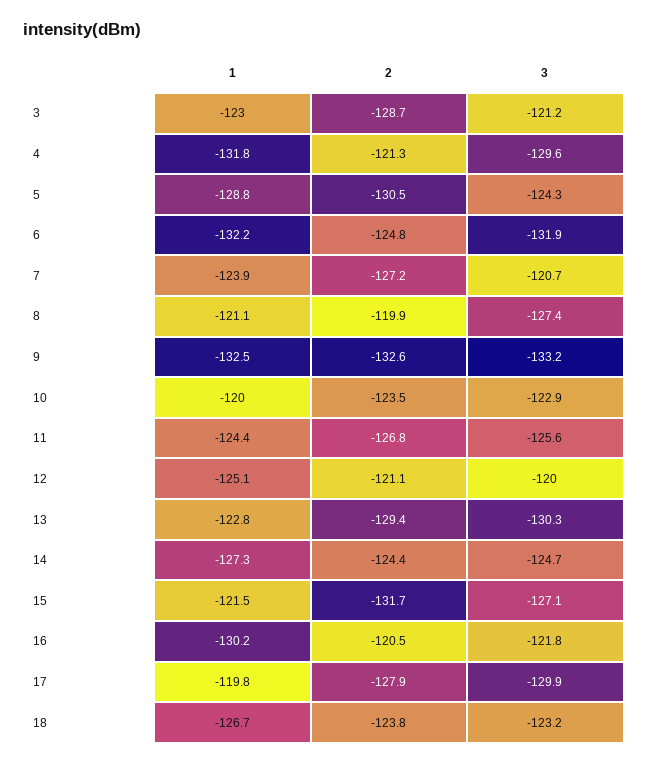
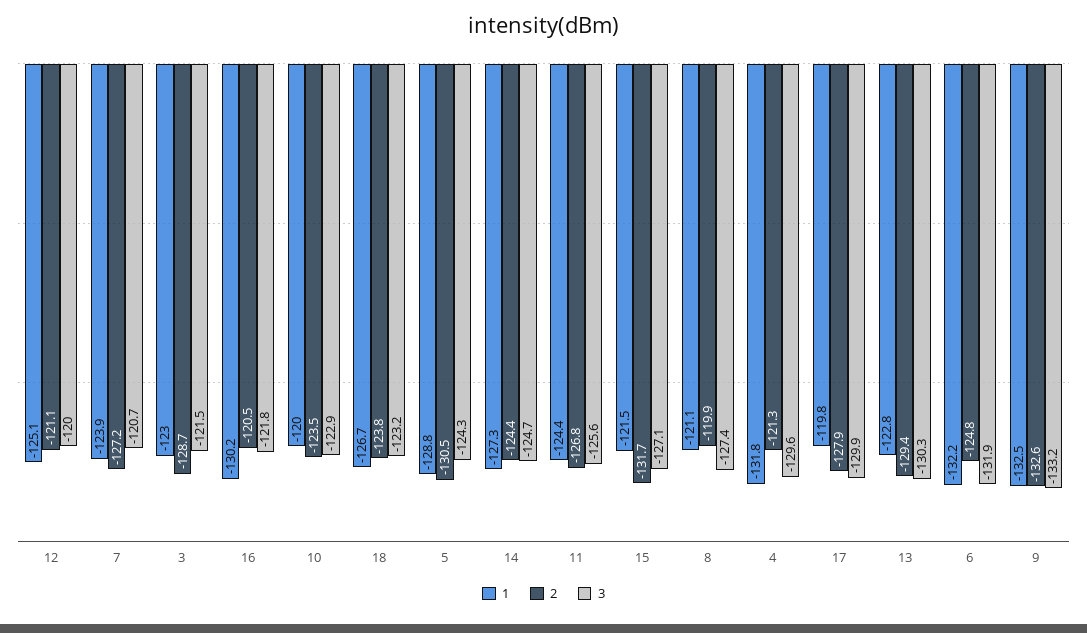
  {
    "1": {
      "3": -123,
      "4": -131.8,
      "5": -128.8,
      "6": -132.2,
      "7": -123.9,
      "8": -121.1,
      "9": -132.5,
      "10": -120,
      "11": -124.4,
      "12": -125.1,
      "13": -122.8,
      "14": -127.3,
      "15": -121.5,
      "16": -130.2,
      "17": -119.8,
      "18": -126.7
    },
    "2": {
      "3": -128.7,
      "4": -121.3,
      "5": -130.5,
      "6": -124.8,
      "7": -127.2,
      "8": -119.9,
      "9": -132.6,
      "10": -123.5,
      "11": -126.8,
      "12": -121.1,
      "13": -129.4,
      "14": -124.4,
      "15": -131.7,
      "16": -120.5,
      "17": -127.9,
      "18": -123.8
    },
    "3": {
-     "3": -121.2,
+     "3": -121.5,
      "4": -129.6,
      "5": -124.3,
      "6": -131.9,
      "7": -120.7,
      "8": -127.4,
      "9": -133.2,
      "10": -122.9,
      "11": -125.6,
      "12": -120,
      "13": -130.3,
      "14": -124.7,
      "15": -127.1,
      "16": -121.8,
      "17": -129.9,
      "18": -123.2
    }
  }

